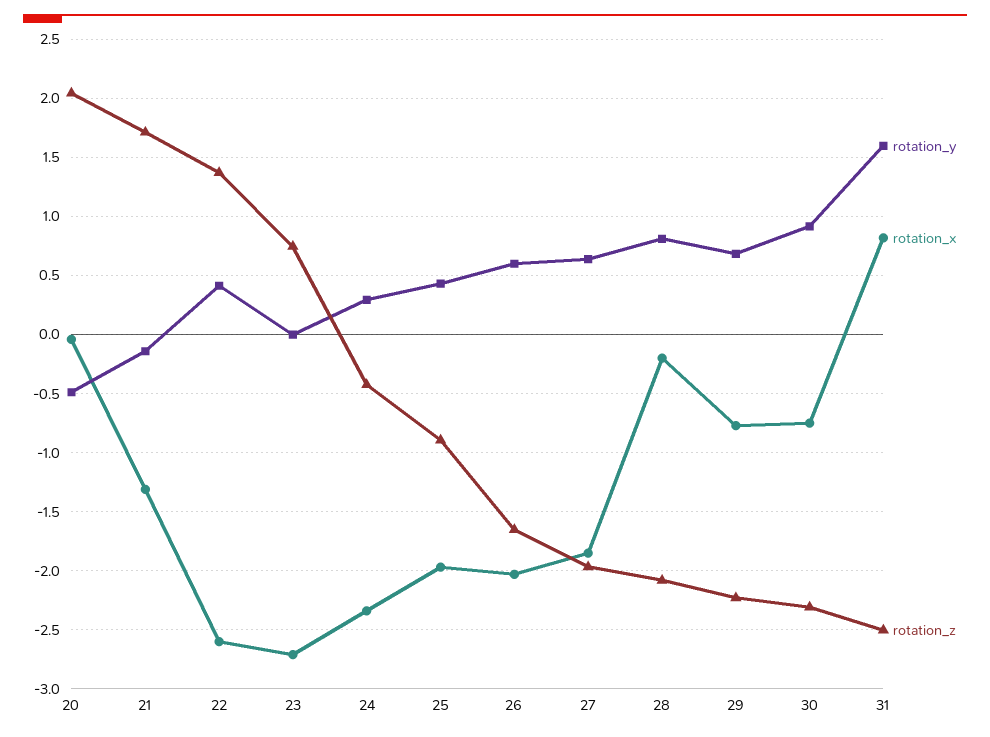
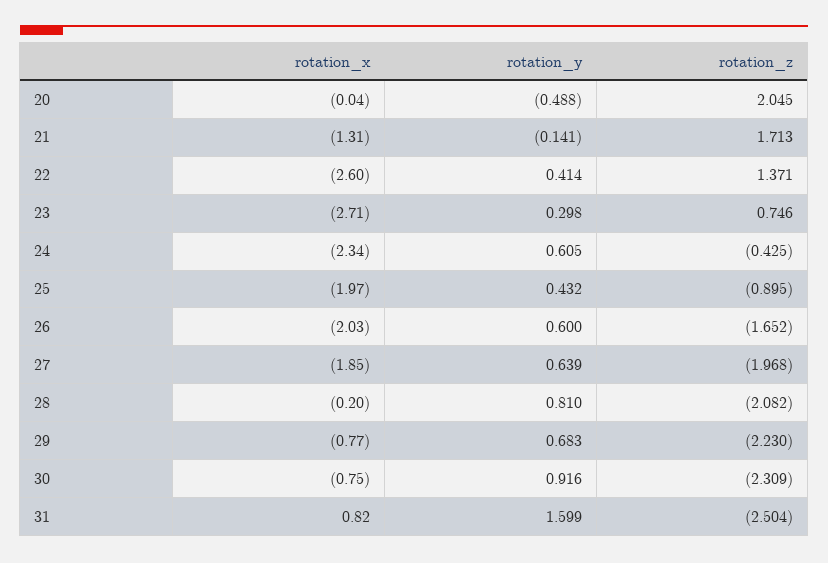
  {
    "rotation_y": {
      "20": -0.488,
      "21": -0.141,
      "22": 0.414,
-     "23": 0,
+     "23": 0.298,
-     "24": 0.3,
+     "24": 0.605,
      "25": 0.432,
      "26": 0.6,
      "27": 0.639,
      "28": 0.81,
      "29": 0.683,
      "30": 0.916,
      "31": 1.599
    },
    "rotation_x": {
      "20": -0.04,
      "21": -1.31,
      "22": -2.6,
      "23": -2.71,
      "24": -2.34,
      "25": -1.97,
      "26": -2.03,
      "27": -1.85,
      "28": -0.2,
      "29": -0.77,
      "30": -0.75,
      "31": 0.82
    },
    "rotation_z": {
      "20": 2.045,
      "21": 1.713,
      "22": 1.371,
      "23": 0.746,
      "24": -0.425,
      "25": -0.895,
      "26": -1.652,
      "27": -1.968,
      "28": -2.082,
      "29": -2.23,
      "30": -2.309,
      "31": -2.504
    }
  }

